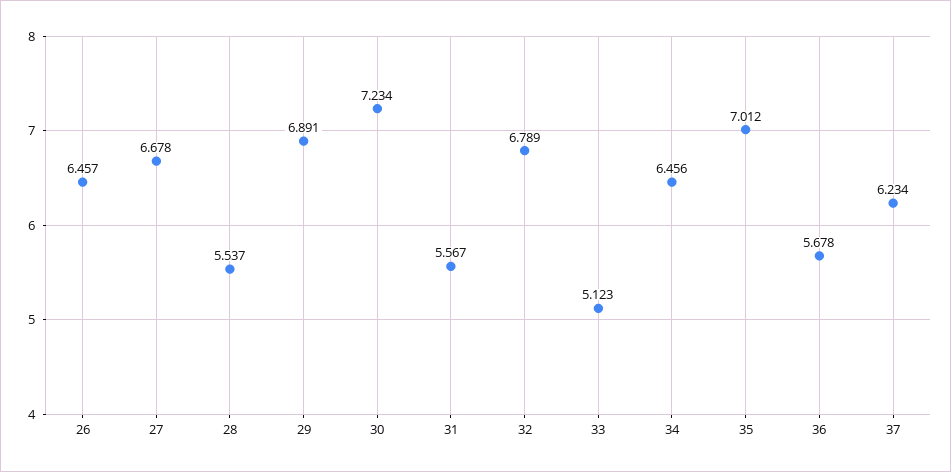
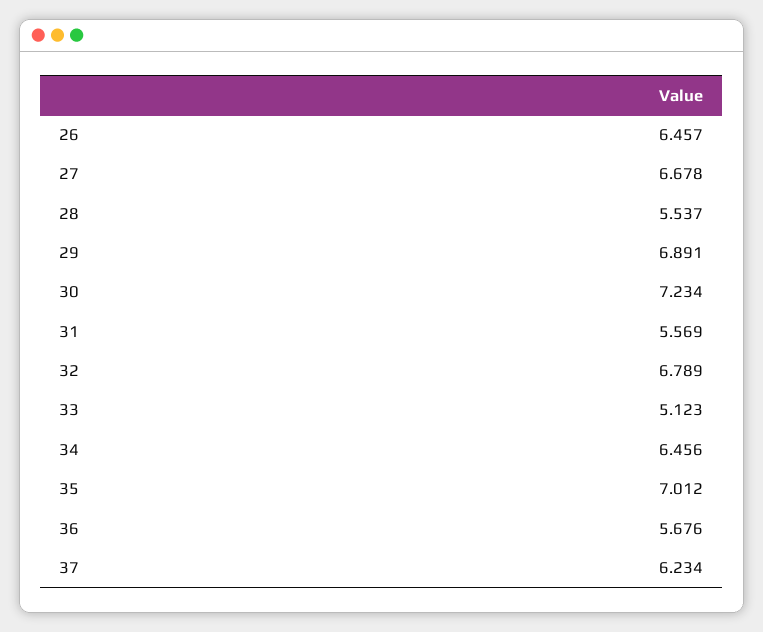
  {
    "26": 6.457,
    "27": 6.678,
    "28": 5.537,
    "29": 6.891,
    "30": 7.234,
-   "31": 5.567,
+   "31": 5.569,
    "32": 6.789,
    "33": 5.123,
    "34": 6.456,
    "35": 7.012,
-   "36": 5.678,
+   "36": 5.676,
    "37": 6.234
  }

